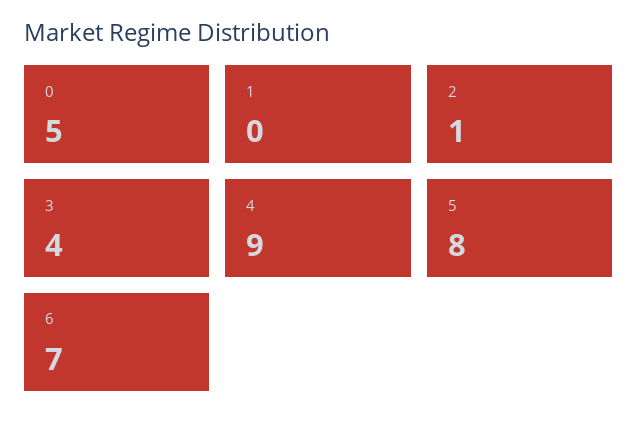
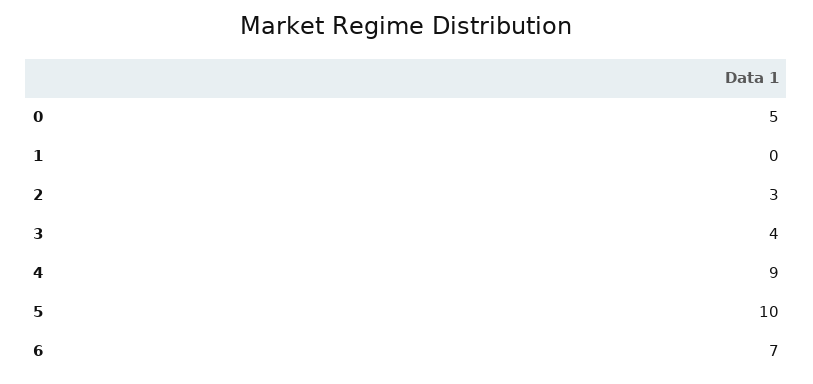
  {
    "0": 5,
    "1": 0,
-   "2": 1,
+   "2": 3,
    "3": 4,
    "4": 9,
-   "5": 8,
+   "5": 10,
    "6": 7
  }

